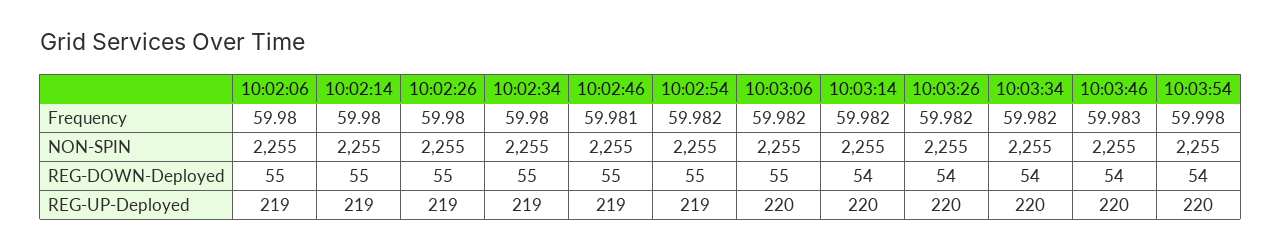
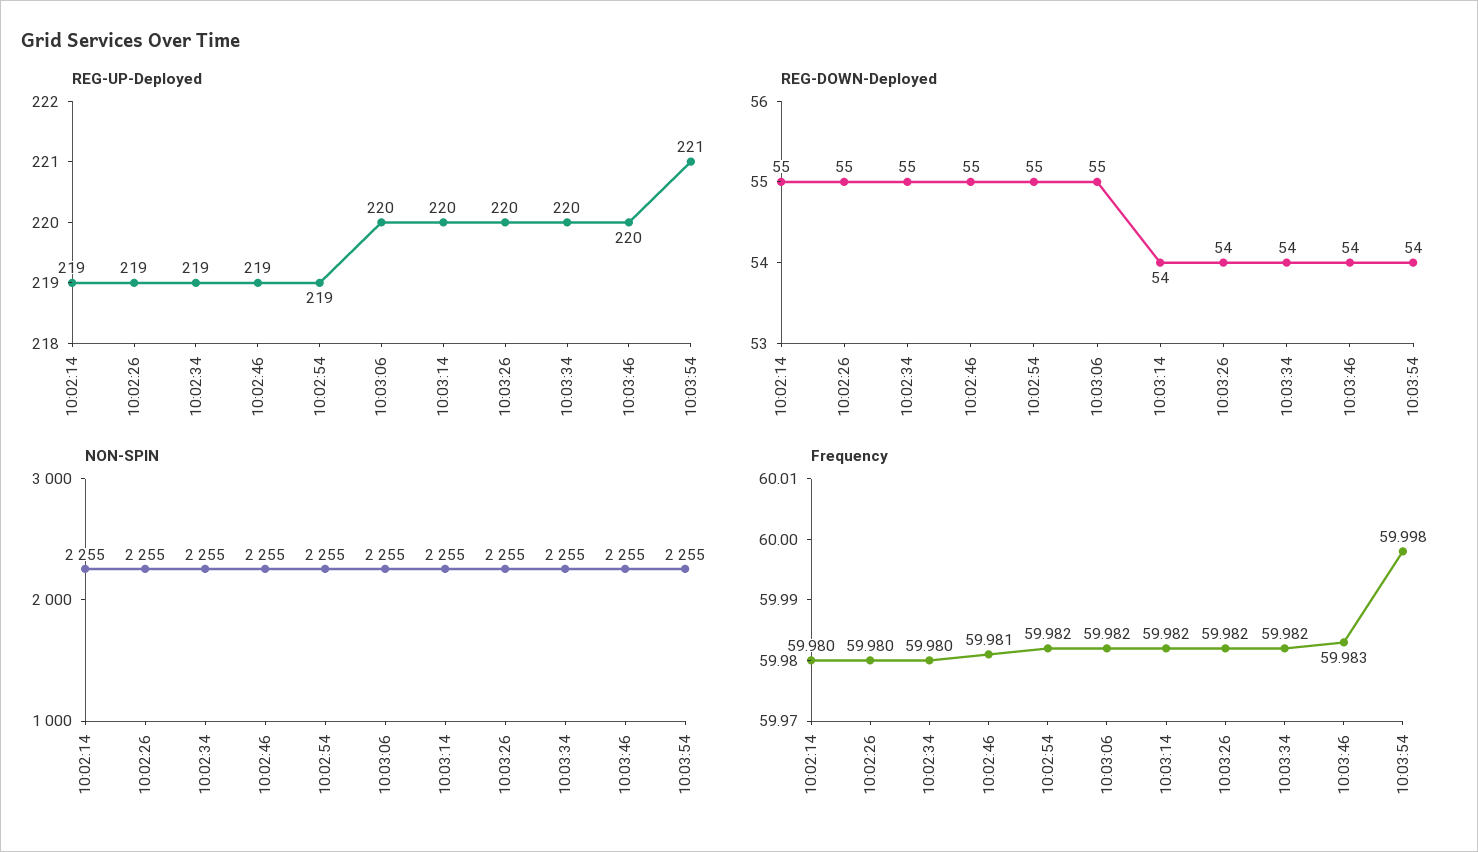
  {
    "Frequency": {
-     "10:02:06": 59.98,
      "10:02:14": 59.98,
      "10:02:26": 59.98,
      "10:02:34": 59.98,
      "10:02:46": 59.981,
      "10:02:54": 59.982,
      "10:03:06": 59.982,
      "10:03:14": 59.982,
      "10:03:26": 59.982,
      "10:03:34": 59.982,
      "10:03:46": 59.983,
      "10:03:54": 59.998
    },
    "NON-SPIN": {
-     "10:02:06": 2255,
      "10:02:14": 2255,
      "10:02:26": 2255,
      "10:02:34": 2255,
      "10:02:46": 2255,
      "10:02:54": 2255,
      "10:03:06": 2255,
      "10:03:14": 2255,
      "10:03:26": 2255,
      "10:03:34": 2255,
      "10:03:46": 2255,
      "10:03:54": 2255
    },
    "REG-DOWN-Deployed": {
-     "10:02:06": 55,
      "10:02:14": 55,
      "10:02:26": 55,
      "10:02:34": 55,
      "10:02:46": 55,
      "10:02:54": 55,
      "10:03:06": 55,
      "10:03:14": 54,
      "10:03:26": 54,
      "10:03:34": 54,
      "10:03:46": 54,
      "10:03:54": 54
    },
    "REG-UP-Deployed": {
-     "10:02:06": 219,
      "10:02:14": 219,
      "10:02:26": 219,
      "10:02:34": 219,
      "10:02:46": 219,
      "10:02:54": 219,
      "10:03:06": 220,
      "10:03:14": 220,
      "10:03:26": 220,
      "10:03:34": 220,
      "10:03:46": 220,
-     "10:03:54": 220
+     "10:03:54": 221
    }
  }

